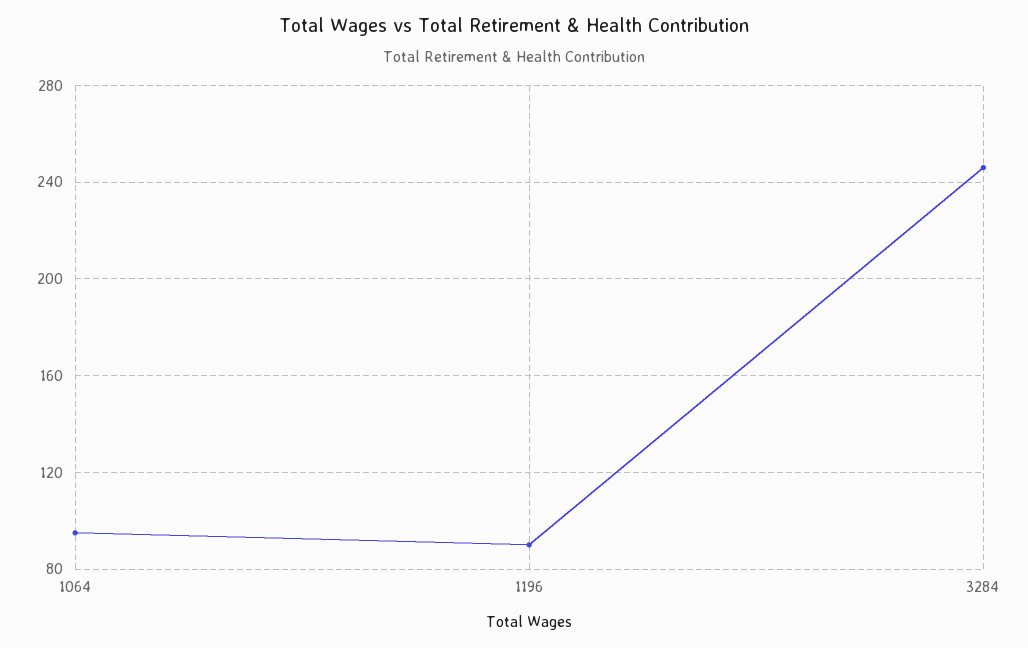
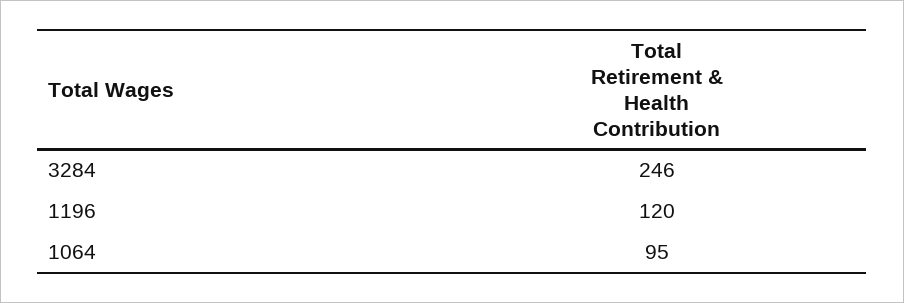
  {
    "1064": 95,
-   "1196": 90,
+   "1196": 120,
    "3284": 246
  }

